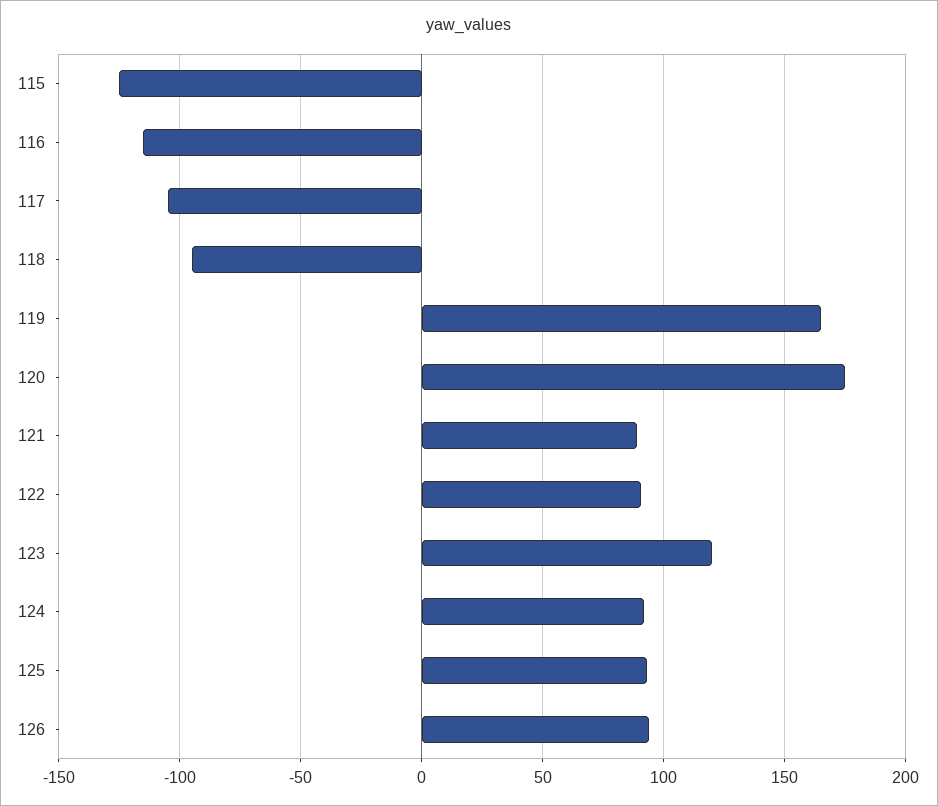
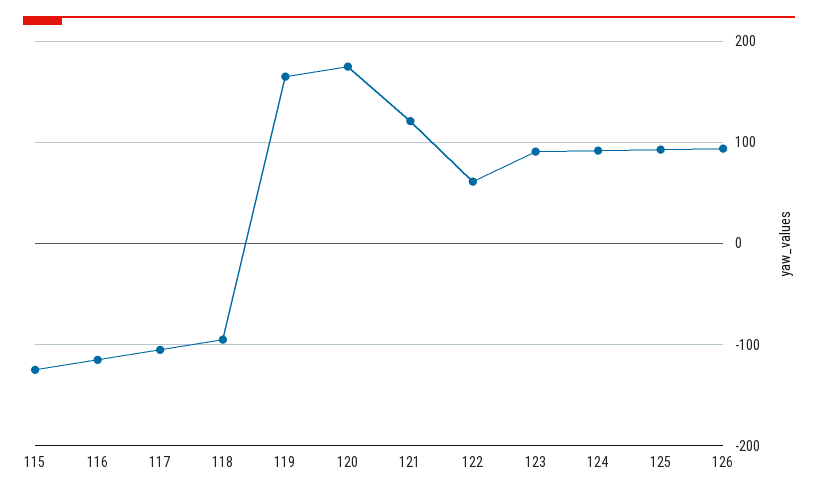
  {
    "115": -125,
    "116": -115,
    "117": -105,
    "118": -95,
    "119": 165,
    "120": 175,
-   "121": 90,
+   "121": 120,
-   "122": 90,
+   "122": 60,
-   "123": 120,
+   "123": 90,
    "124": 90,
    "125": 95,
    "126": 95
  }

